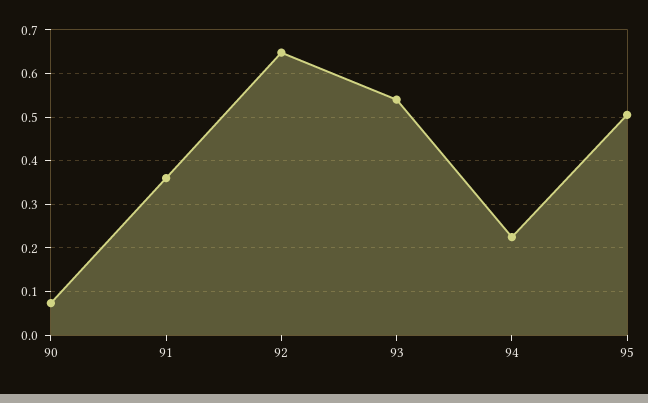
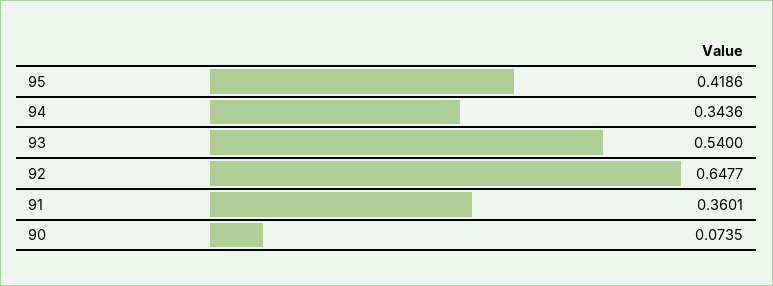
  {
    "90": 0.0735,
    "91": 0.3601,
    "92": 0.6477,
    "93": 0.54,
-   "94": 0.22,
+   "94": 0.3436,
-   "95": 0.5
+   "95": 0.4186
  }

